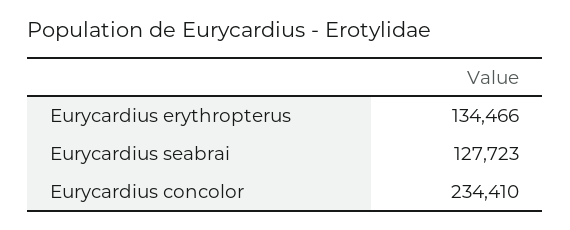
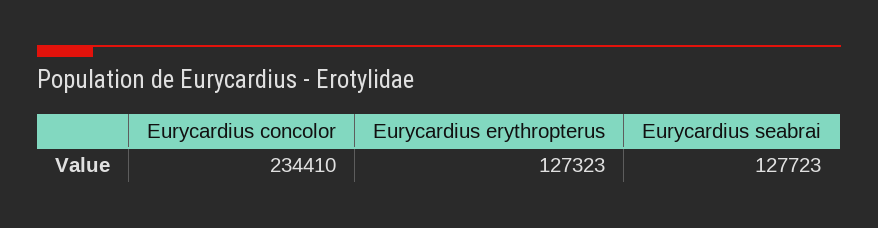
  {
-   "Eurycardius erythropterus": 134466,
+   "Eurycardius erythropterus": 127323,
    "Eurycardius seabrai": 127723,
    "Eurycardius concolor": 234410
  }

